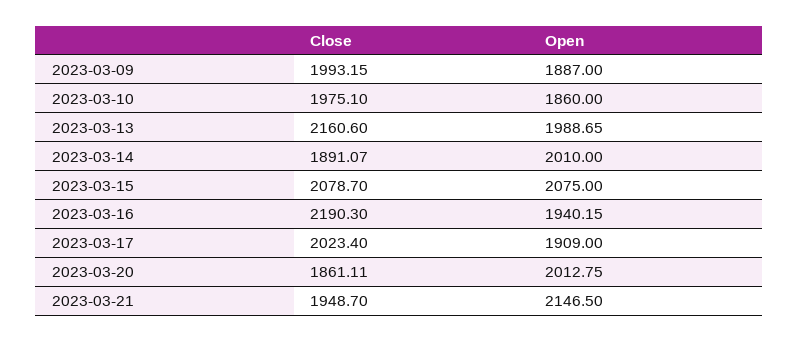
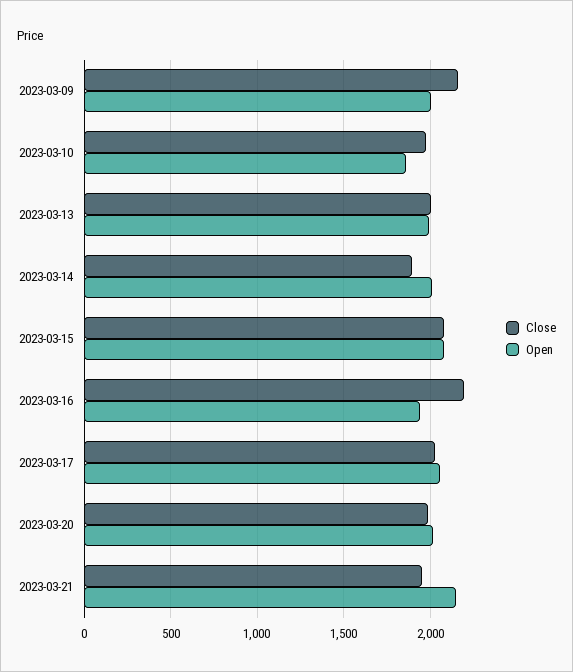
  {
    "Close": {
-     "2023-03-09": 1993.15,
+     "2023-03-09": 2150,
      "2023-03-10": 1975.1,
-     "2023-03-13": 2160.6,
+     "2023-03-13": 2000,
      "2023-03-14": 1891.07,
      "2023-03-15": 2078.7,
      "2023-03-16": 2190.3,
      "2023-03-17": 2023.4,
-     "2023-03-20": 1861.11,
+     "2023-03-20": 2000,
      "2023-03-21": 1948.7
    },
    "Open": {
-     "2023-03-09": 1887,
+     "2023-03-09": 2000,
      "2023-03-10": 1860,
      "2023-03-13": 1988.65,
      "2023-03-14": 2010,
      "2023-03-15": 2075,
      "2023-03-16": 1940.15,
-     "2023-03-17": 1909,
+     "2023-03-17": 2050,
      "2023-03-20": 2012.75,
      "2023-03-21": 2146.5
    }
  }

